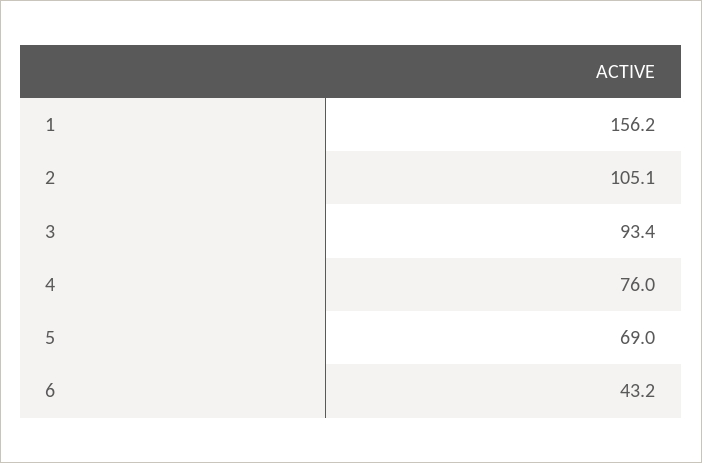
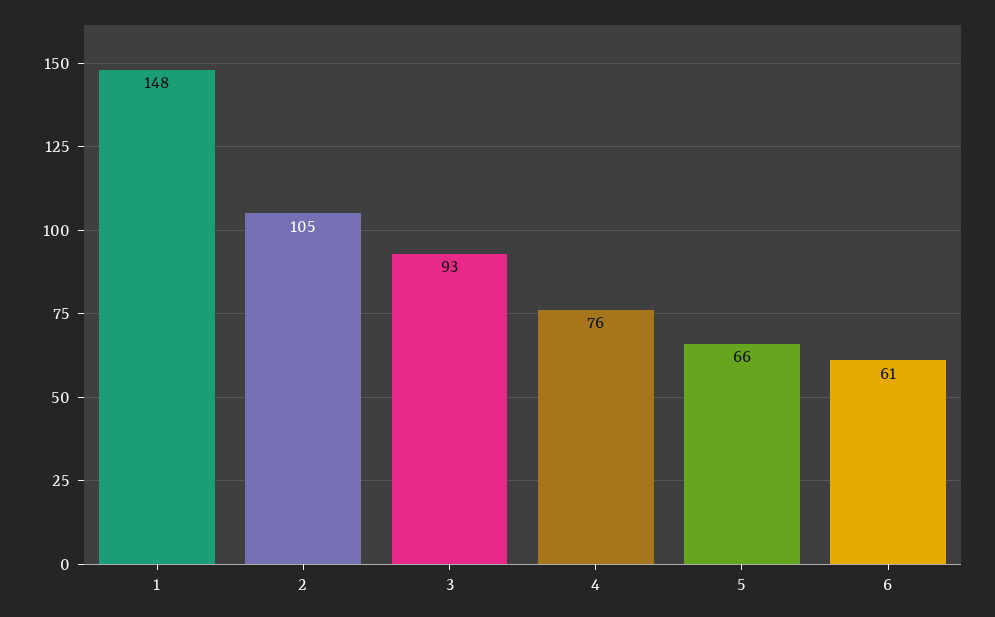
  {
-   "1": 156.2,
+   "1": 148,
    "2": 105.1,
    "3": 93.4,
    "4": 76,
-   "5": 69,
+   "5": 66,
-   "6": 43.2
+   "6": 61
  }

